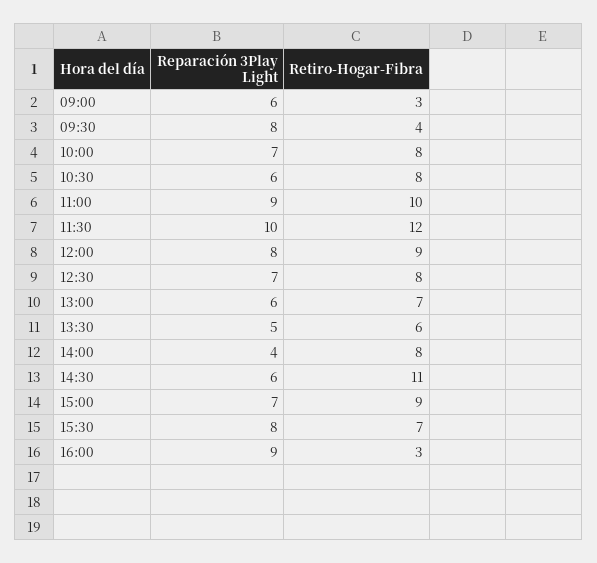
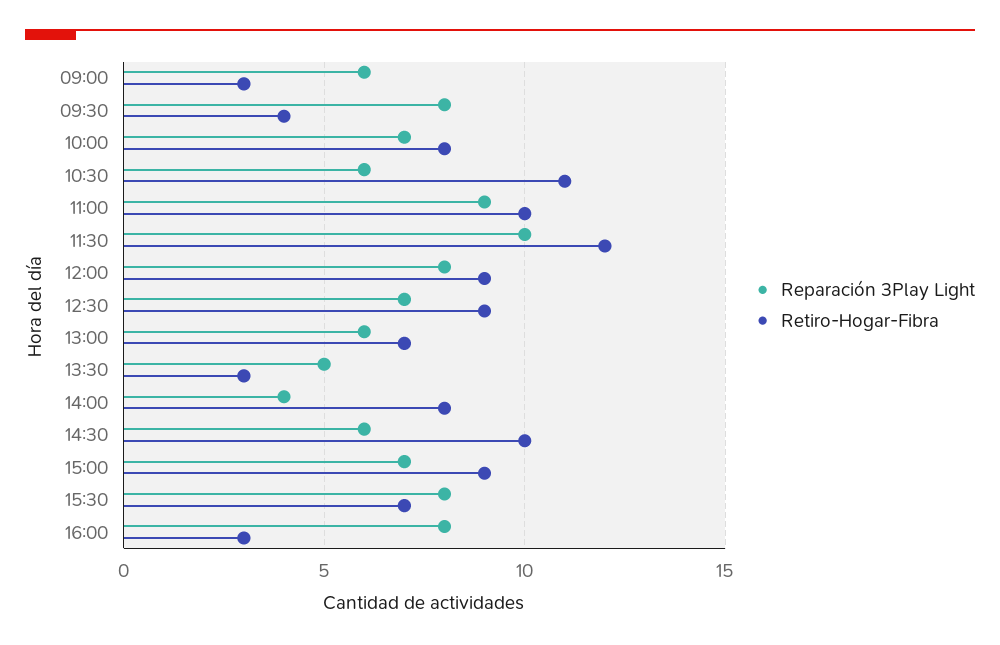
  {
    "Reparación 3Play Light": {
      "09:00": 6,
      "09:30": 8,
      "10:00": 7,
      "10:30": 6,
      "11:00": 9,
      "11:30": 10,
      "12:00": 8,
      "12:30": 7,
      "13:00": 6,
      "13:30": 5,
      "14:00": 4,
      "14:30": 6,
      "15:00": 7,
      "15:30": 8,
-     "16:00": 9
+     "16:00": 8
    },
    "Retiro-Hogar-Fibra": {
      "09:00": 3,
      "09:30": 4,
      "10:00": 8,
-     "10:30": 8,
+     "10:30": 11,
      "11:00": 10,
      "11:30": 12,
      "12:00": 9,
-     "12:30": 8,
+     "12:30": 9,
      "13:00": 7,
-     "13:30": 6,
+     "13:30": 3,
      "14:00": 8,
-     "14:30": 11,
+     "14:30": 10,
      "15:00": 9,
      "15:30": 7,
      "16:00": 3
    }
  }

